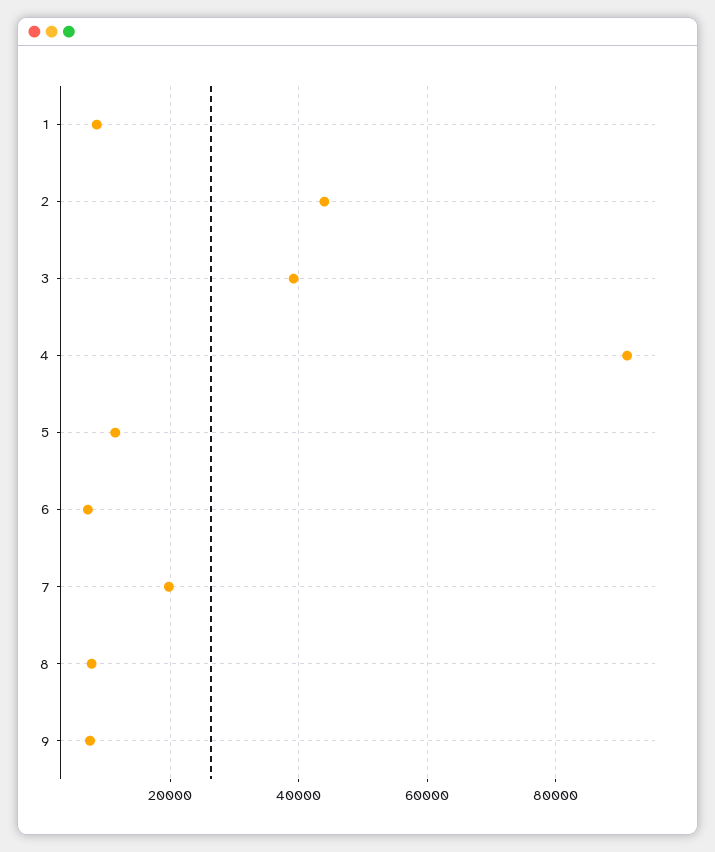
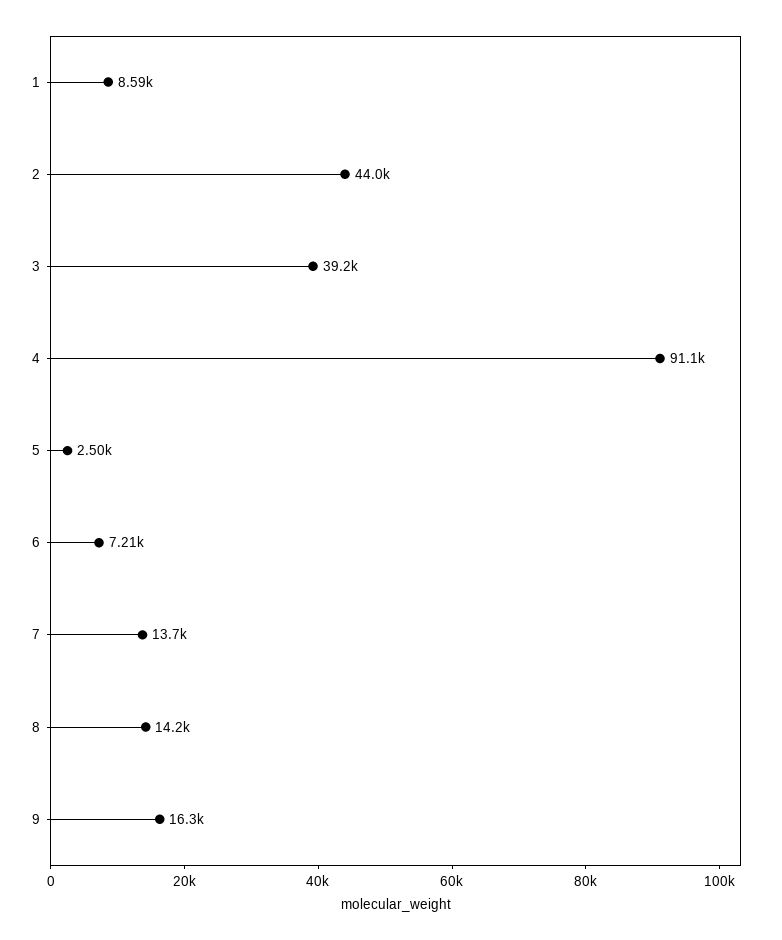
  {
    "1": 8590,
    "2": 44000,
    "3": 39200,
    "4": 91100,
-   "5": 12000,
+   "5": 2500,
    "6": 7210,
-   "7": 20000,
+   "7": 13700,
-   "8": 8000,
+   "8": 14200,
-   "9": 8000
+   "9": 16300
  }

